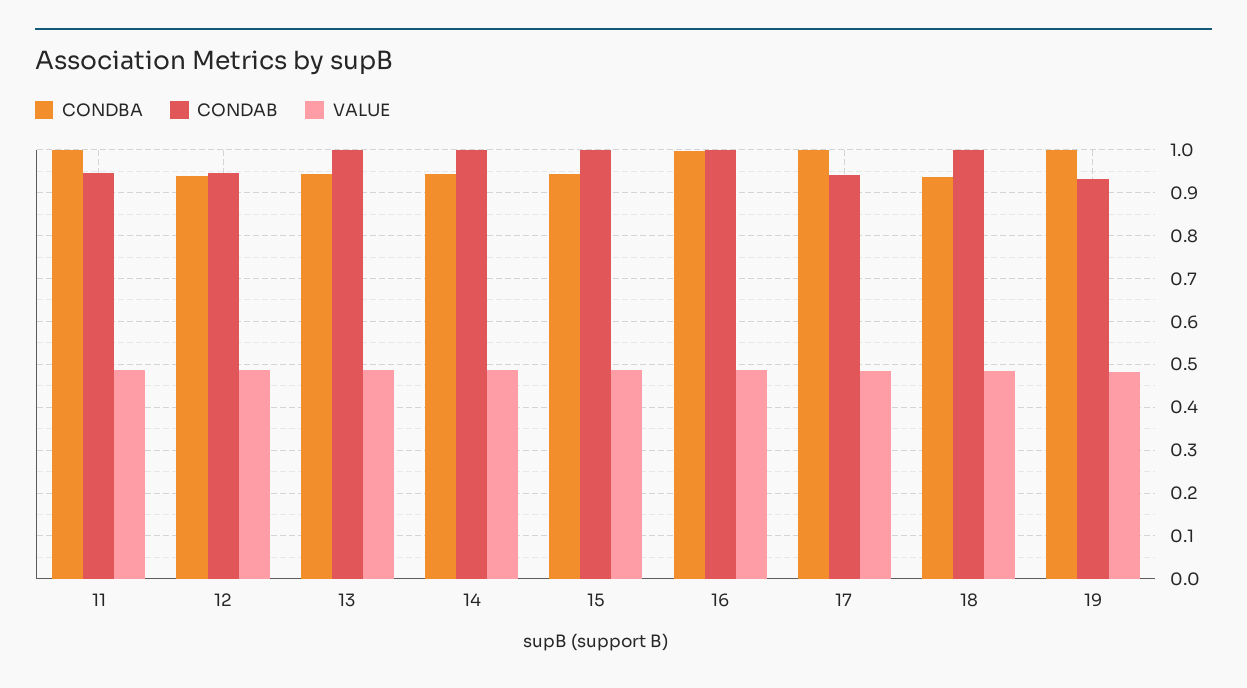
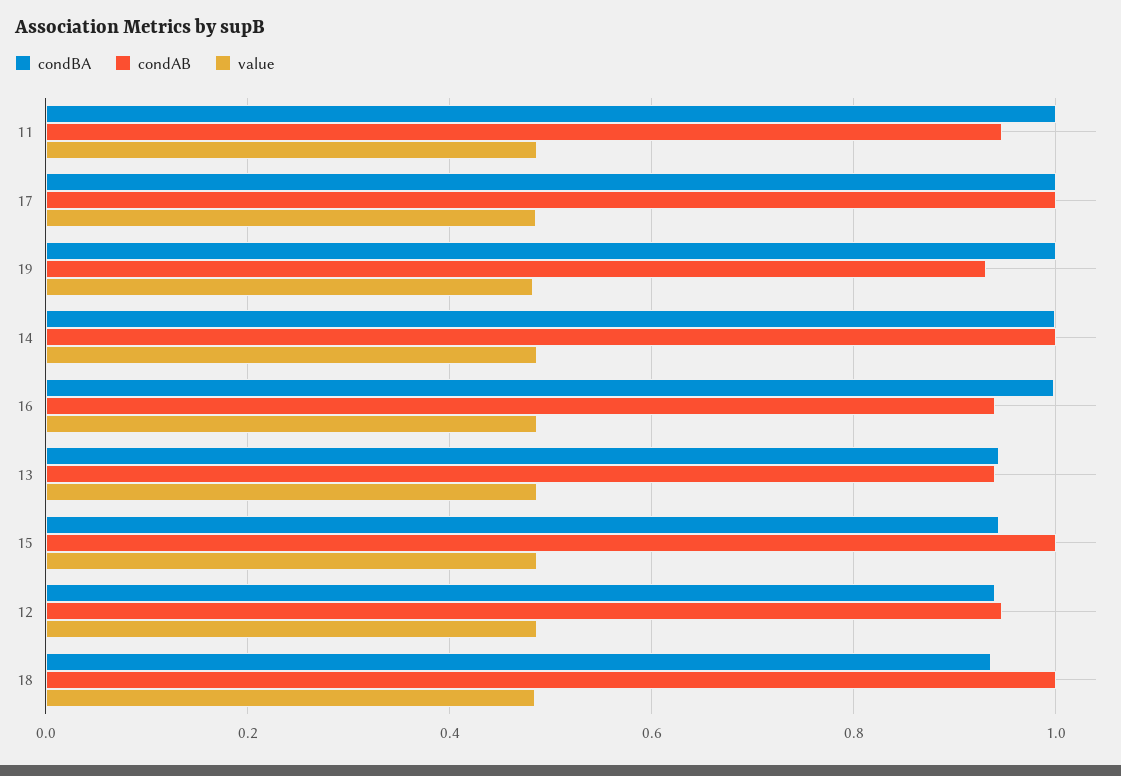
  {
    "CONDBA": {
      "11": 1,
      "12": 0.94,
      "13": 0.94,
-     "14": 0.94,
+     "14": 1,
      "15": 0.94,
      "16": 1,
      "17": 1,
      "18": 0.94,
      "19": 1
    },
    "CONDAB": {
      "11": 0.94,
      "12": 0.94,
-     "13": 1,
+     "13": 0.94,
      "14": 1,
      "15": 1,
-     "16": 1,
+     "16": 0.94,
-     "17": 0.94,
+     "17": 1,
      "18": 1,
      "19": 0.94
    },
    "VALUE": {
      "11": 0.48,
      "12": 0.48,
      "13": 0.48,
      "14": 0.48,
      "15": 0.48,
      "16": 0.48,
      "17": 0.48,
      "18": 0.48,
      "19": 0.48
    }
  }

